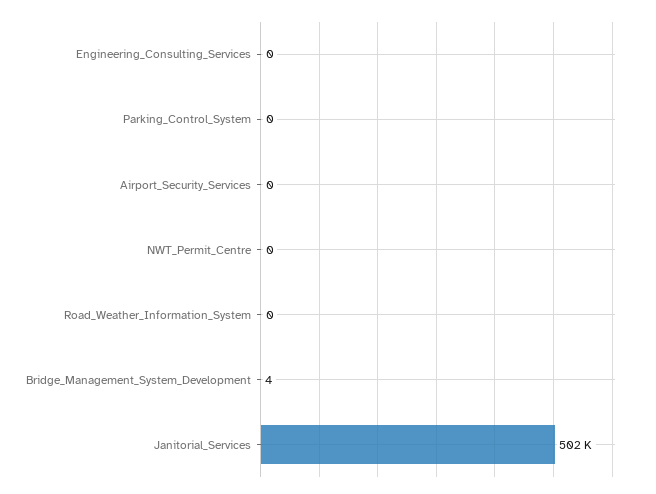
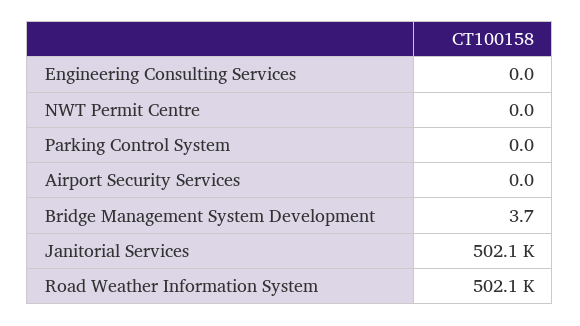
  {
    "Engineering_Consulting_Services": 0,
    "Parking_Control_System": 0,
    "Airport_Security_Services": 0,
    "NWT_Permit_Centre": 0,
-   "Road_Weather_Information_System": 0,
+   "Road_Weather_Information_System": 502100,
    "Bridge_Management_System_Development": 3.7,
    "Janitorial_Services": 502100
  }

